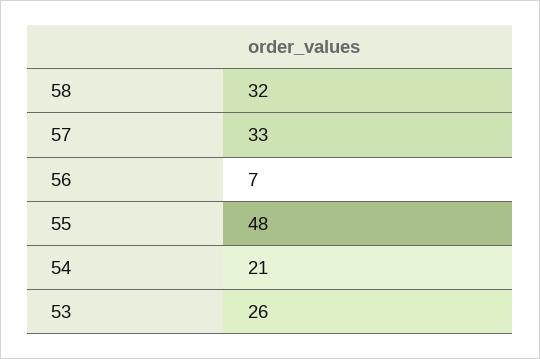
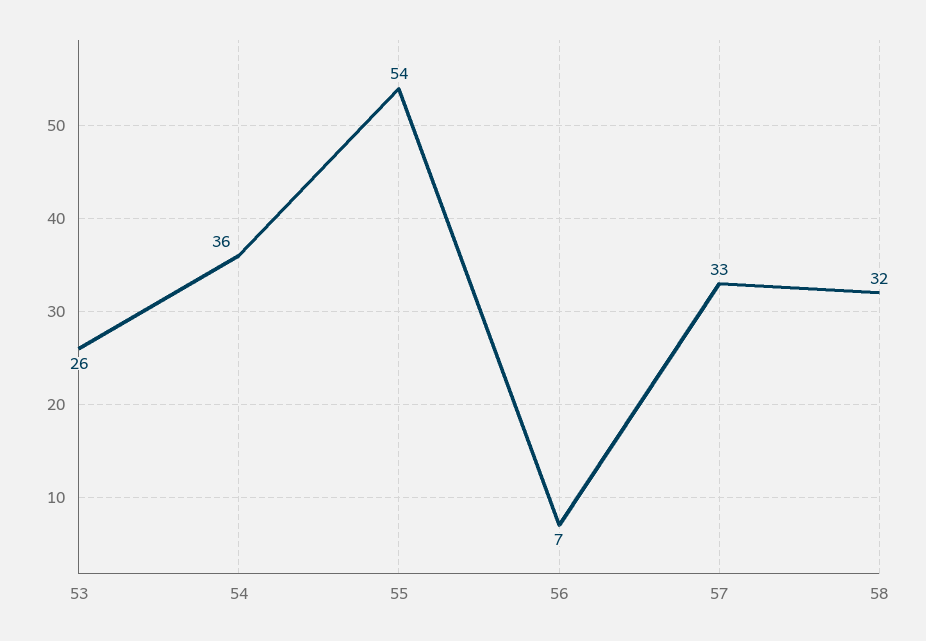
  {
    "58": 32,
    "57": 33,
    "56": 7,
-   "55": 48,
+   "55": 54,
-   "54": 21,
+   "54": 36,
    "53": 26
  }

